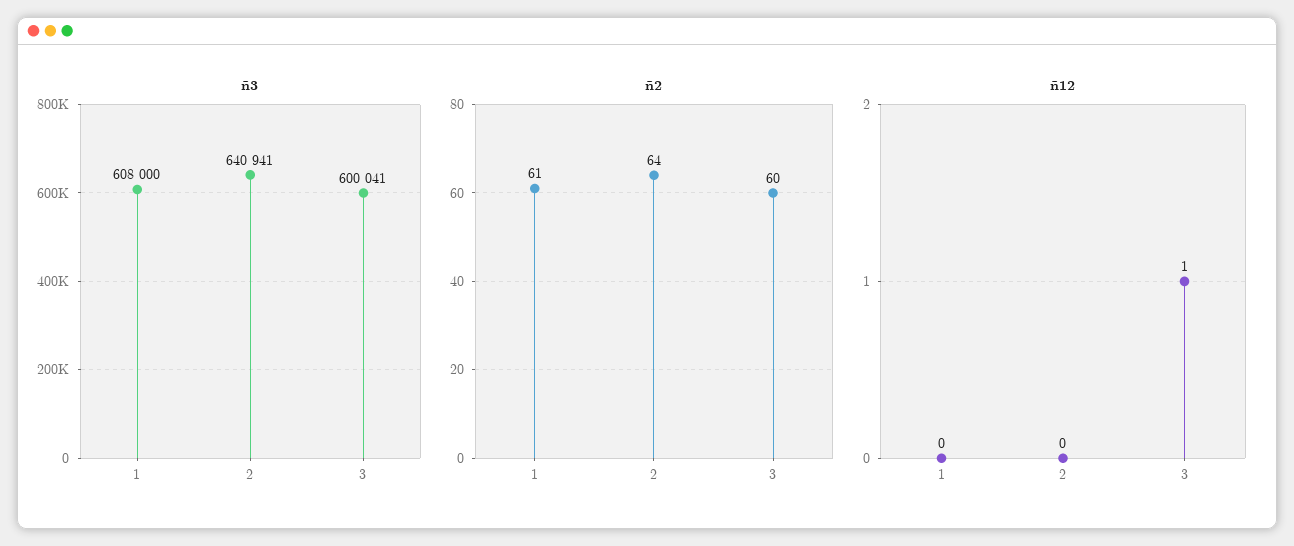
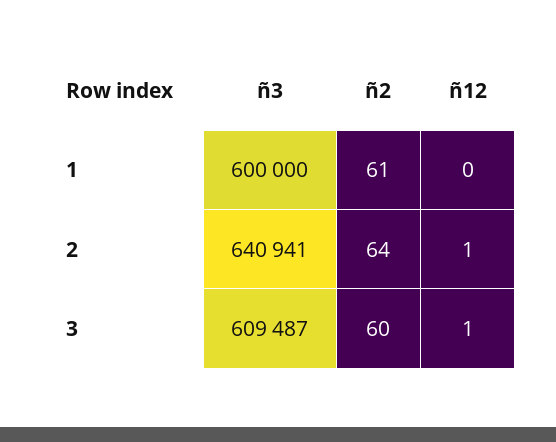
  {
    "ñ3": {
-     "1": 608000,
+     "1": 600000,
      "2": 640941,
-     "3": 600041
+     "3": 609487
    },
    "ñ2": {
      "1": 61,
      "2": 64,
      "3": 60
    },
    "ñ12": {
      "1": 0,
-     "2": 0,
+     "2": 1,
      "3": 1
    }
  }

